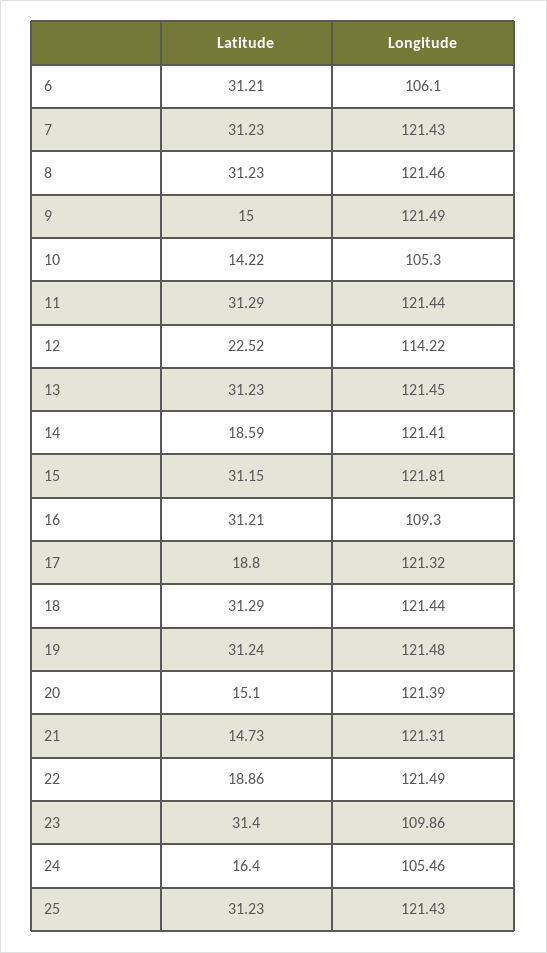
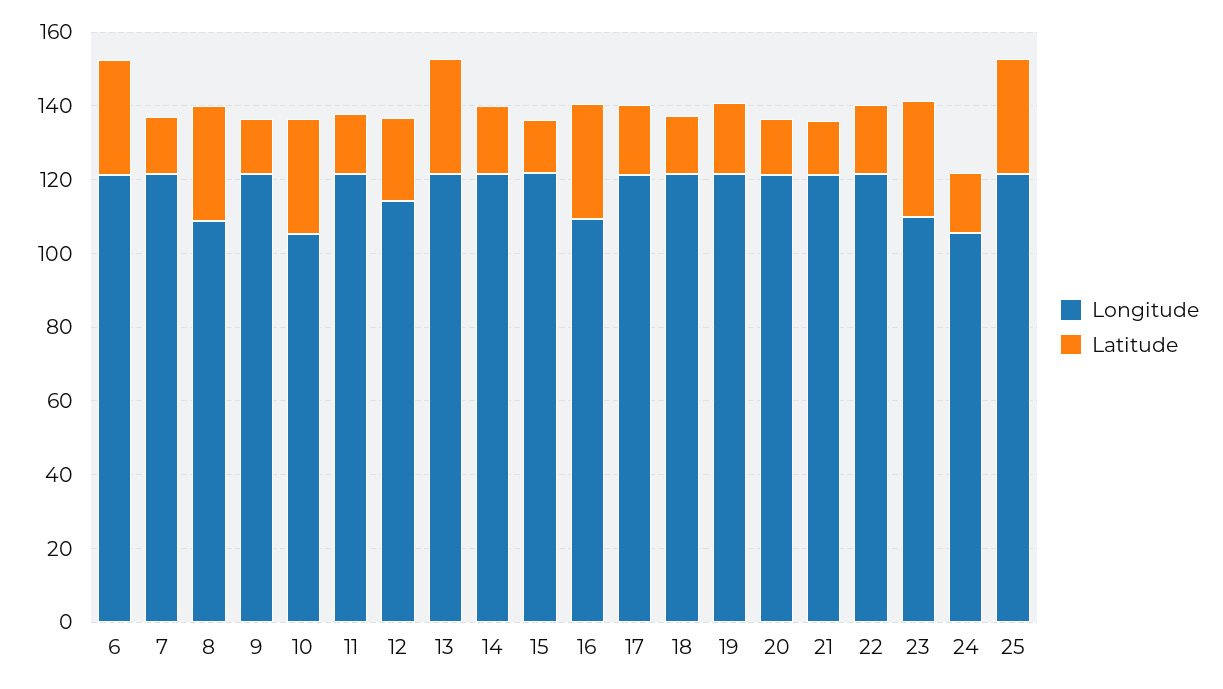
  {
    "Latitude": {
      "6": 31.21,
-     "7": 31.23,
+     "7": 15,
      "8": 31.23,
      "9": 15,
-     "10": 14.22,
+     "10": 30,
-     "11": 31.29,
+     "11": 15,
      "12": 22.52,
      "13": 31.23,
      "14": 18.59,
-     "15": 31.15,
+     "15": 15,
      "16": 31.21,
      "17": 18.8,
-     "18": 31.29,
+     "18": 15,
-     "19": 31.24,
+     "19": 20,
      "20": 15.1,
      "21": 14.73,
      "22": 18.86,
      "23": 31.4,
      "24": 16.4,
      "25": 31.23
    },
    "Longitude": {
-     "6": 106.1,
+     "6": 120,
      "7": 121.43,
-     "8": 121.46,
+     "8": 110,
      "9": 121.49,
      "10": 105.3,
      "11": 121.44,
      "12": 114.22,
      "13": 121.45,
      "14": 121.41,
      "15": 121.81,
      "16": 109.3,
      "17": 121.32,
      "18": 121.44,
      "19": 121.48,
      "20": 121.39,
      "21": 121.31,
      "22": 121.49,
      "23": 109.86,
      "24": 105.46,
      "25": 121.43
    }
  }

